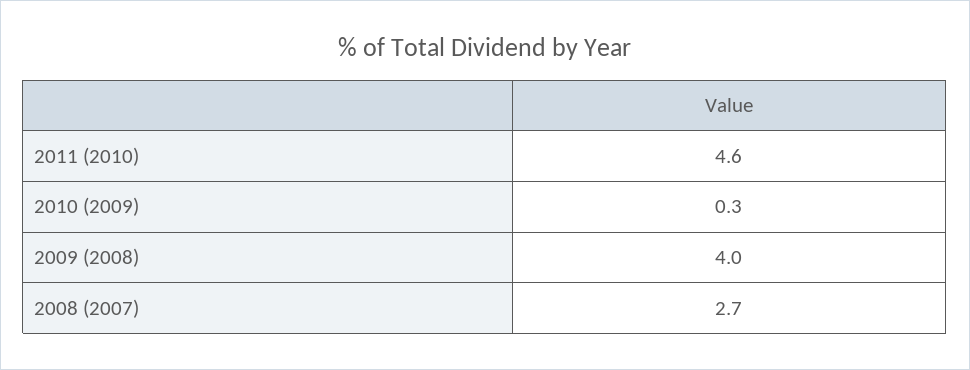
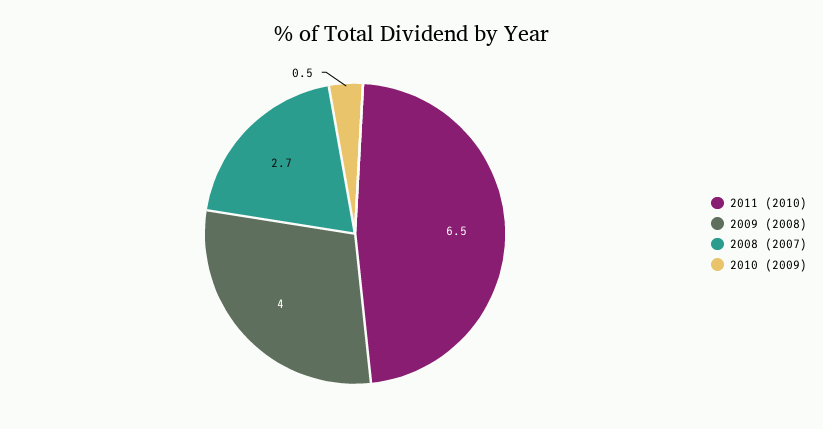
  {
-   "2011 (2010)": 4.6,
+   "2011 (2010)": 6.5,
-   "2010 (2009)": 0.3,
+   "2010 (2009)": 0.5,
    "2009 (2008)": 4,
    "2008 (2007)": 2.7
  }

